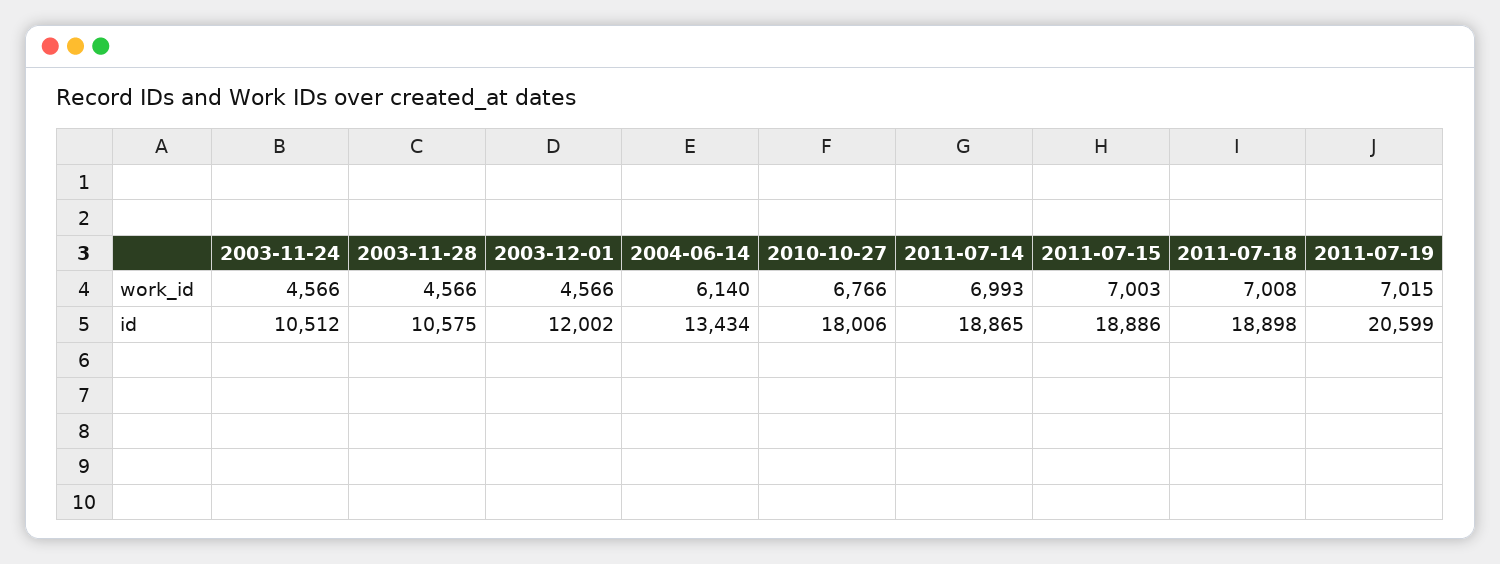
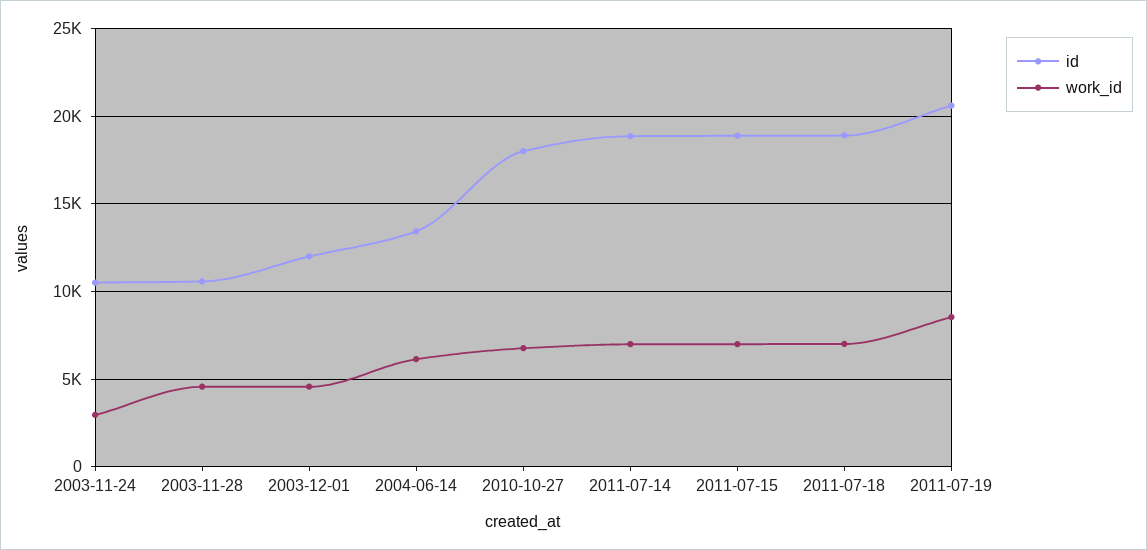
  {
    "work_id": {
-     "2003-11-24": 4566,
+     "2003-11-24": 3000,
      "2003-11-28": 4566,
      "2003-12-01": 4566,
      "2004-06-14": 6140,
      "2010-10-27": 6766,
      "2011-07-14": 6993,
      "2011-07-15": 7003,
      "2011-07-18": 7008,
-     "2011-07-19": 7015
+     "2011-07-19": 8500
    },
    "id": {
      "2003-11-24": 10512,
      "2003-11-28": 10575,
      "2003-12-01": 12002,
      "2004-06-14": 13434,
      "2010-10-27": 18006,
      "2011-07-14": 18865,
      "2011-07-15": 18886,
      "2011-07-18": 18898,
      "2011-07-19": 20599
    }
  }

